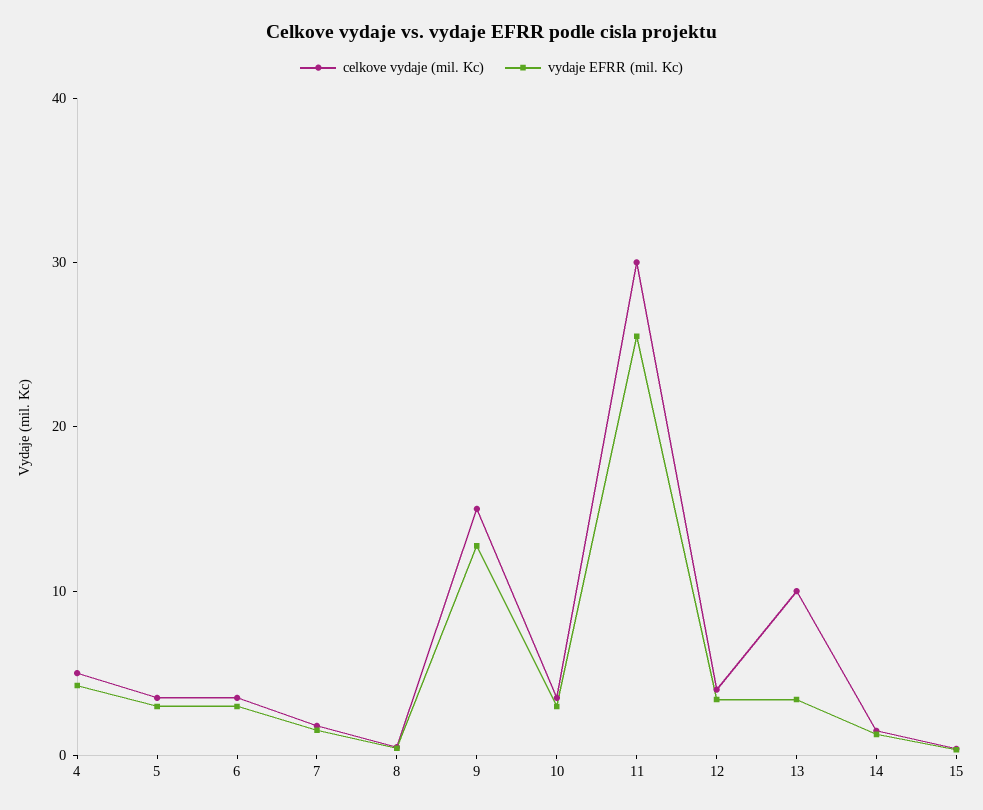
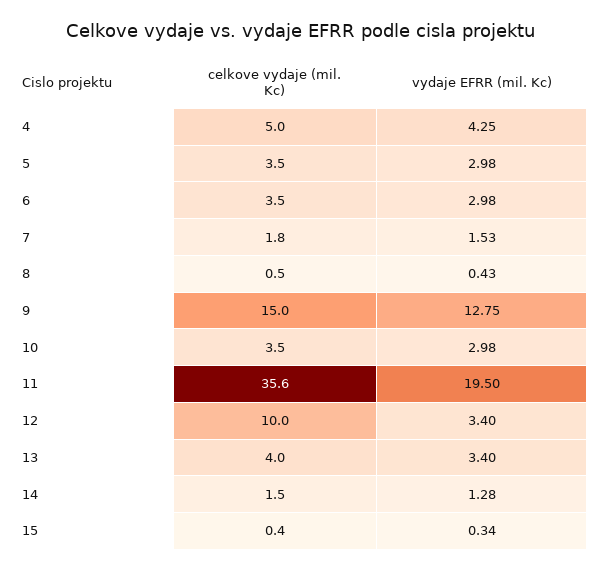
  {
    "celkove vydaje (mil. Kc)": {
      "4": 5,
      "5": 3.5,
      "6": 3.5,
      "7": 1.8,
      "8": 0.5,
      "9": 15,
      "10": 3.5,
-     "11": 30,
+     "11": 35.6,
-     "12": 4,
+     "12": 10,
-     "13": 10,
+     "13": 4,
      "14": 1.5,
      "15": 0.4
    },
    "vydaje EFRR (mil. Kc)": {
      "4": 4.25,
      "5": 2.98,
      "6": 2.98,
      "7": 1.53,
      "8": 0.43,
      "9": 12.75,
      "10": 2.98,
-     "11": 26,
+     "11": 19.5,
      "12": 3.4,
      "13": 3.4,
      "14": 1.28,
      "15": 0.34
    }
  }

